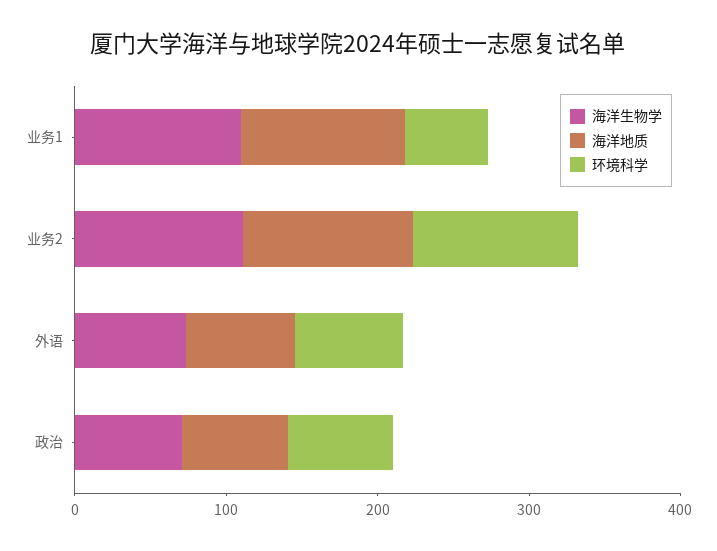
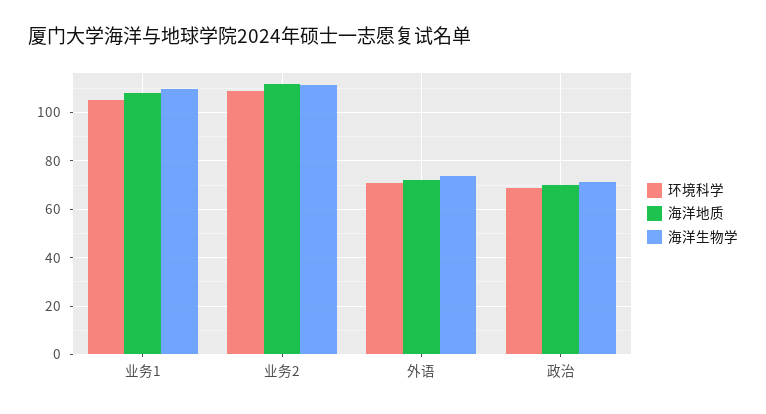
  {
    "海洋生物学": {
      "业务1": 110,
      "业务2": 112.5,
      "外语": 72.5,
      "政治": 70
    },
    "海洋地质": {
      "业务1": 107.5,
      "业务2": 112.5,
      "外语": 72.5,
      "政治": 70
    },
    "环境科学": {
-     "业务1": 60,
+     "业务1": 105,
      "业务2": 110,
      "外语": 70,
      "政治": 70
    }
  }

